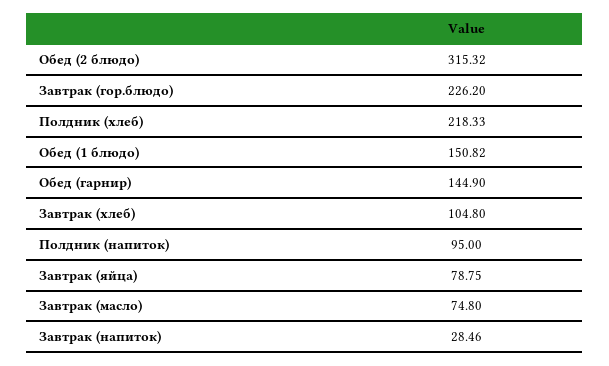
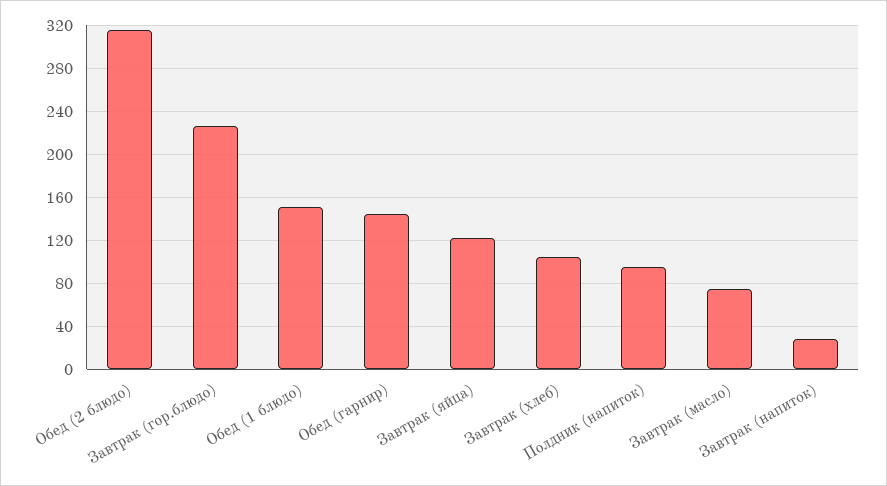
  {
    "Обед (2 блюдо)": 315.32,
    "Завтрак (гор.блюдо)": 226.2,
-   "Полдник (хлеб)": 218.33,
    "Обед (1 блюдо)": 150.82,
    "Обед (гарнир)": 144.9,
    "Завтрак (хлеб)": 104.8,
    "Полдник (напиток)": 95,
-   "Завтрак (яйца)": 78.75,
+   "Завтрак (яйца)": 120,
    "Завтрак (масло)": 74.8,
    "Завтрак (напиток)": 28.46
  }

